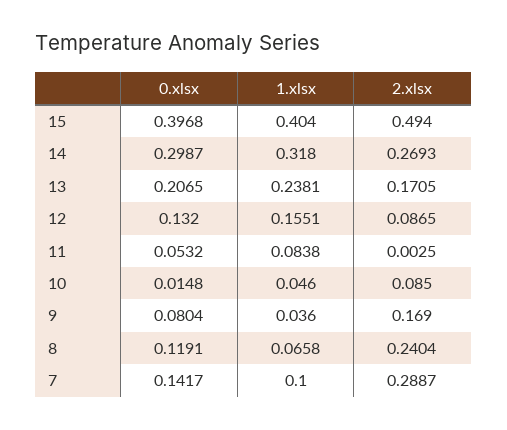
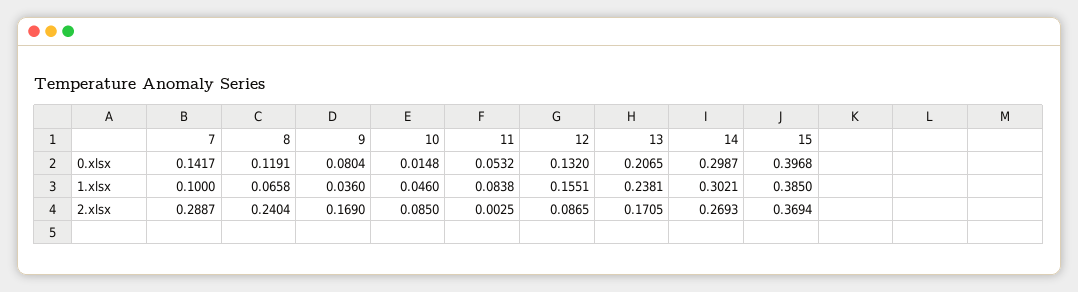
  {
    "0.xlsx": {
      "15": 0.3968,
      "14": 0.2987,
      "13": 0.2065,
      "12": 0.132,
      "11": 0.0532,
      "10": 0.0148,
      "9": 0.0804,
      "8": 0.1191,
      "7": 0.1417
    },
    "1.xlsx": {
-     "15": 0.404,
+     "15": 0.385,
-     "14": 0.318,
+     "14": 0.3021,
      "13": 0.2381,
      "12": 0.1551,
      "11": 0.0838,
      "10": 0.046,
      "9": 0.036,
      "8": 0.0658,
      "7": 0.1
    },
    "2.xlsx": {
-     "15": 0.494,
+     "15": 0.3694,
      "14": 0.2693,
      "13": 0.1705,
      "12": 0.0865,
      "11": 0.0025,
      "10": 0.085,
      "9": 0.169,
      "8": 0.2404,
      "7": 0.2887
    }
  }

